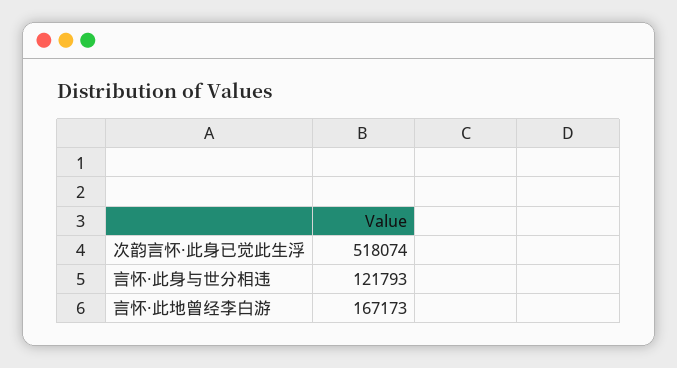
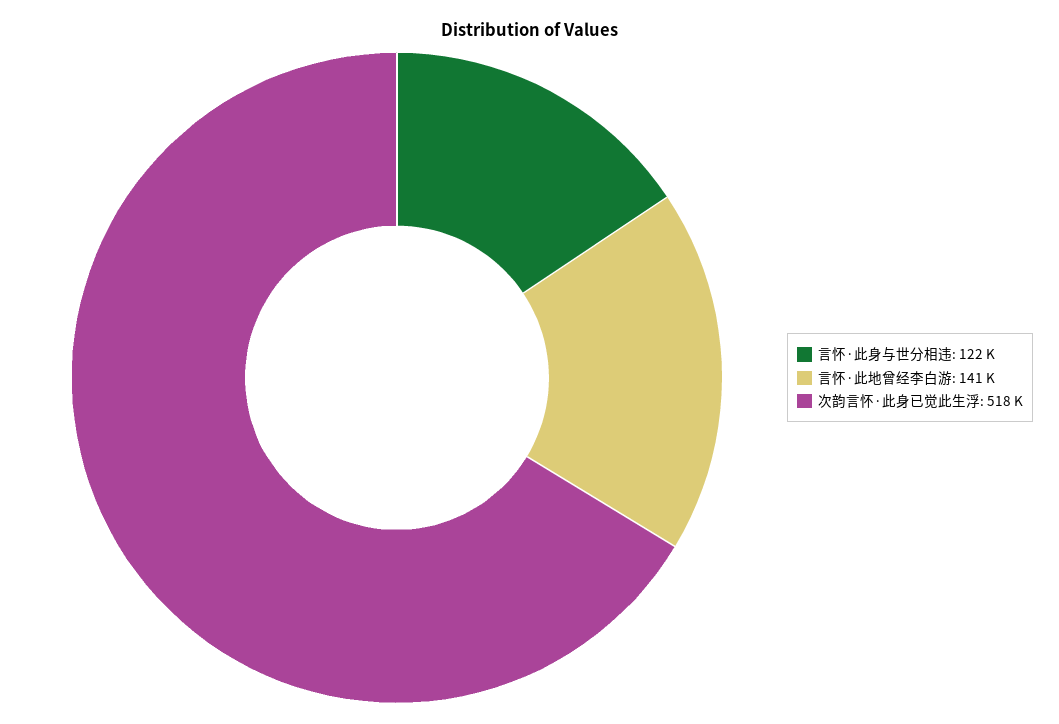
  {
    "次韵言怀·此身已觉此生浮": 518074,
    "言怀·此身与世分相违": 121793,
-   "言怀·此地曾经李白游": 167173
+   "言怀·此地曾经李白游": 141000
  }

